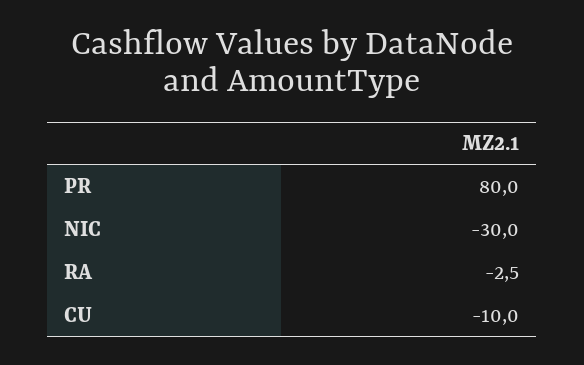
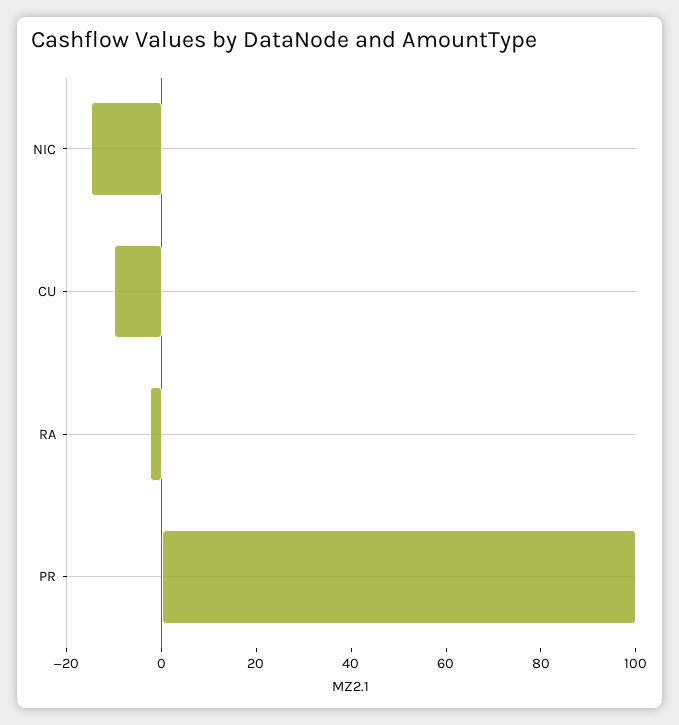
  {
-   "PR": 80,
+   "PR": 100,
-   "NIC": -30,
+   "NIC": -15,
    "RA": -2.5,
    "CU": -10
  }

